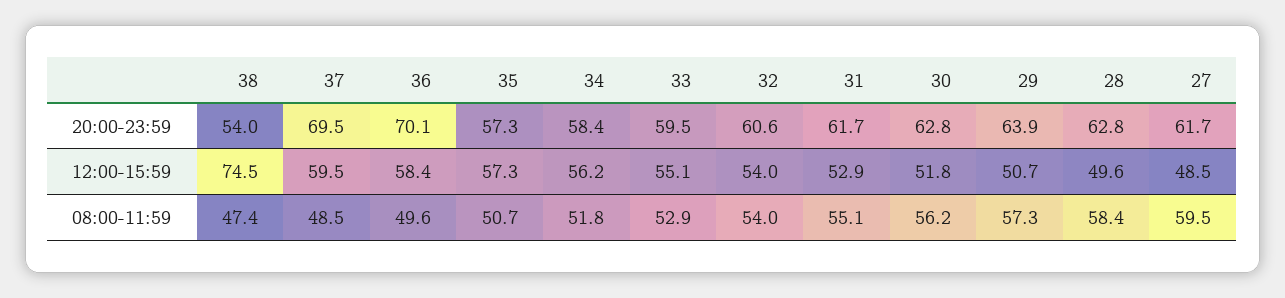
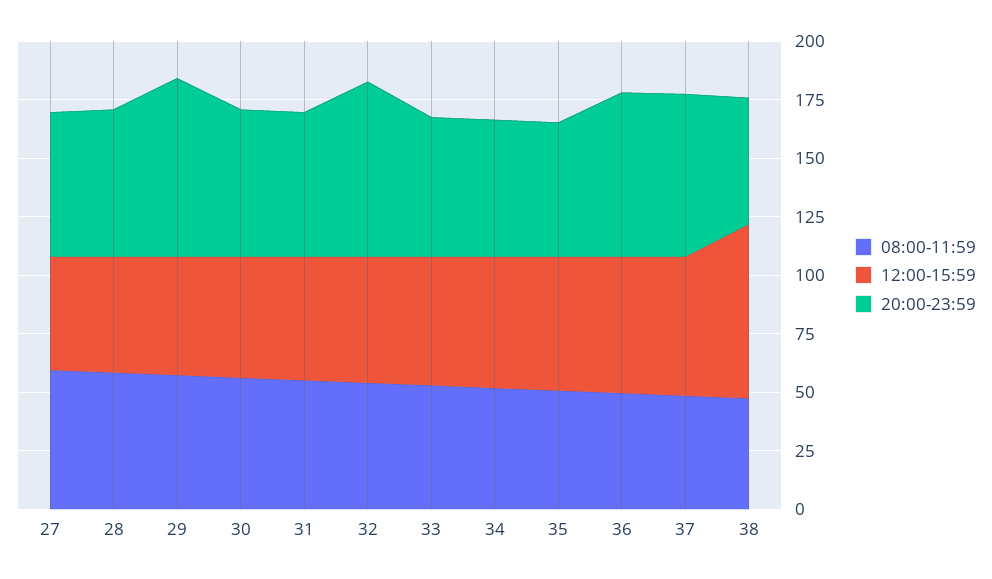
  {
    "20:00-23:59": {
      "38": 54,
      "37": 69.5,
      "36": 70.1,
      "35": 57.3,
      "34": 58.4,
      "33": 59.5,
-     "32": 60.6,
+     "32": 75,
      "31": 61.7,
      "30": 62.8,
-     "29": 63.9,
+     "29": 75,
      "28": 62.8,
      "27": 61.7
    },
    "12:00-15:59": {
      "38": 74.5,
      "37": 59.5,
      "36": 58.4,
      "35": 57.3,
      "34": 56.2,
      "33": 55.1,
      "32": 54,
      "31": 52.9,
      "30": 51.8,
      "29": 50.7,
      "28": 49.6,
      "27": 48.5
    },
    "08:00-11:59": {
      "38": 47.4,
      "37": 48.5,
      "36": 49.6,
      "35": 50.7,
      "34": 51.8,
      "33": 52.9,
      "32": 54,
      "31": 55.1,
      "30": 56.2,
      "29": 57.3,
      "28": 58.4,
      "27": 59.5
    }
  }

